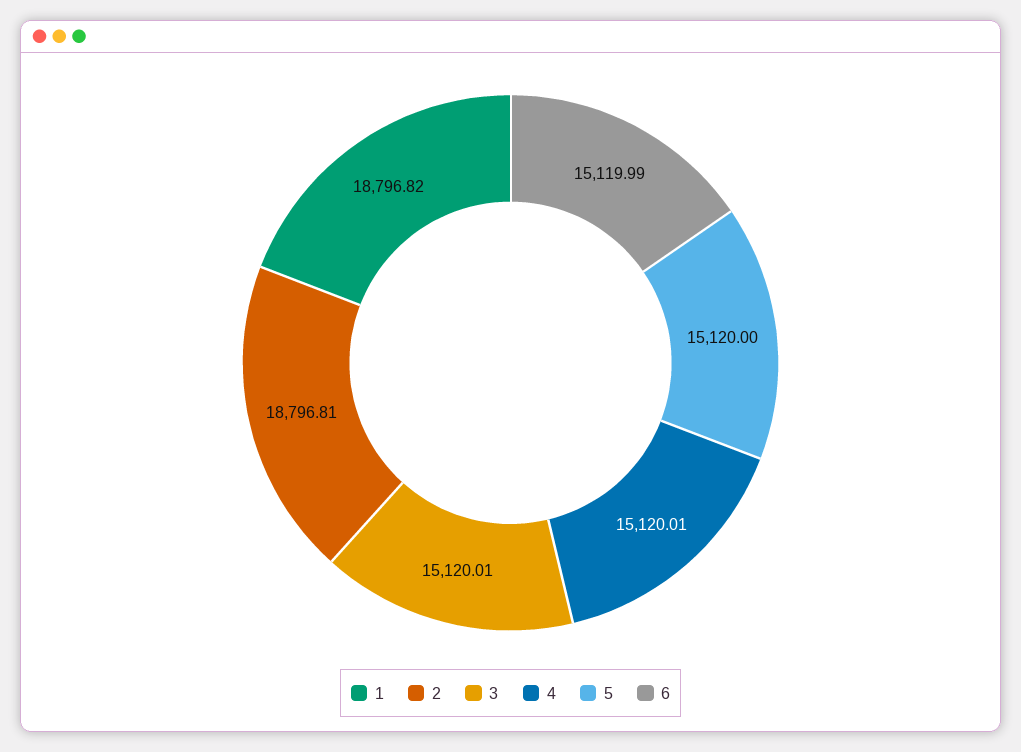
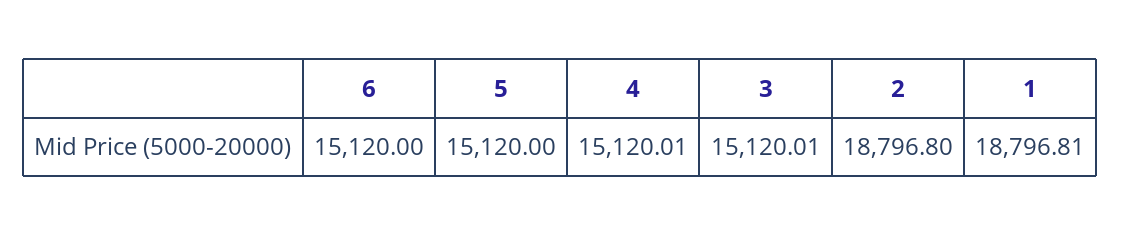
  {
-   "1": 18796.82,
+   "1": 18796.81,
-   "2": 18796.81,
+   "2": 18796.8,
    "3": 15120.01,
    "4": 15120.01,
    "5": 15120,
-   "6": 15119.99
+   "6": 15120
  }

